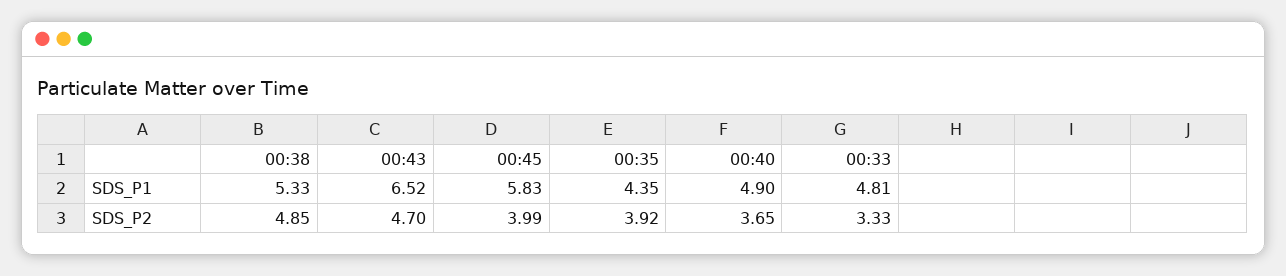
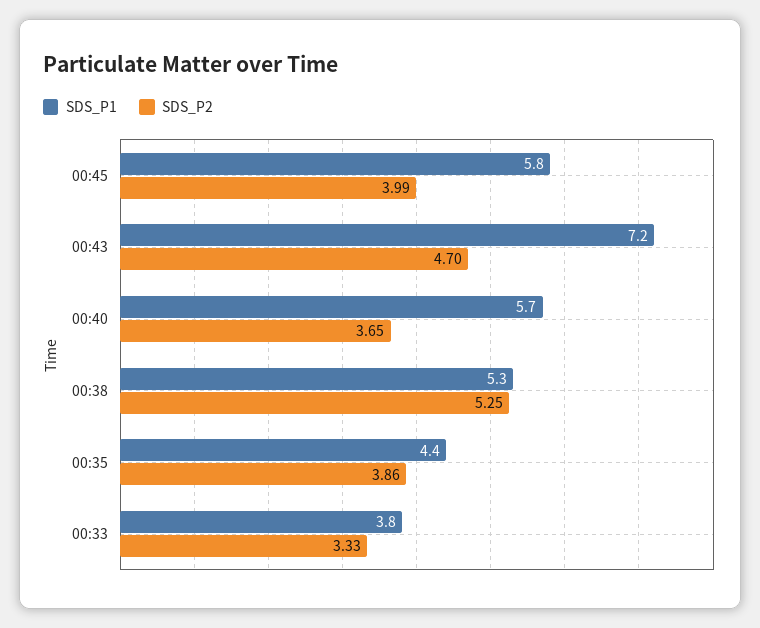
  {
    "SDS_P1": {
      "00:38": 5.33,
-     "00:43": 6.52,
+     "00:43": 7.2,
      "00:45": 5.83,
      "00:35": 4.35,
-     "00:40": 4.9,
+     "00:40": 5.7,
-     "00:33": 4.81
+     "00:33": 3.8
    },
    "SDS_P2": {
-     "00:38": 4.85,
+     "00:38": 5.25,
      "00:43": 4.7,
      "00:45": 3.99,
-     "00:35": 3.92,
+     "00:35": 3.86,
      "00:40": 3.65,
      "00:33": 3.33
    }
  }

